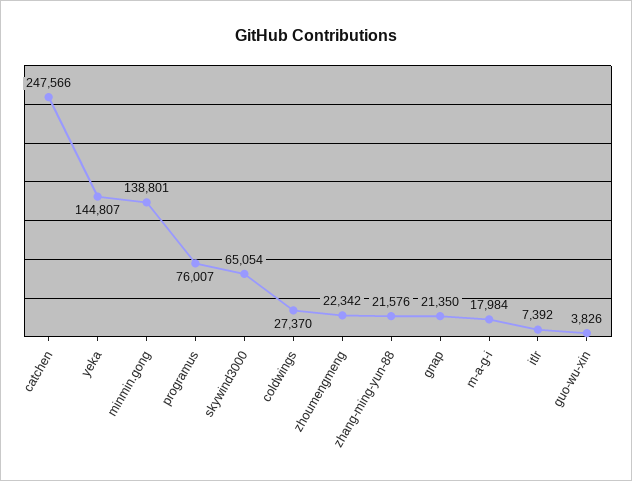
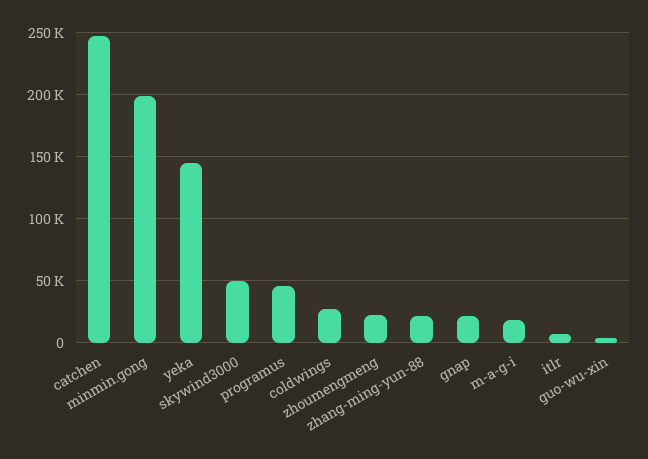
  {
    "catchen": 247566,
    "yeka": 144807,
-   "minmin.gong": 138801,
+   "minmin.gong": 200000,
-   "programus": 76007,
+   "programus": 45000,
-   "skywind3000": 65054,
+   "skywind3000": 50000,
    "coldwings": 27370,
    "zhoumengmeng": 22342,
    "zhang-ming-yun-88": 21576,
    "gnap": 21350,
    "m-a-g-i": 17984,
    "itlr": 7392,
    "guo-wu-xin": 3826
  }

